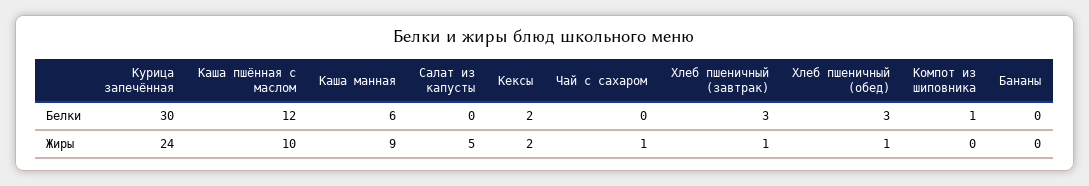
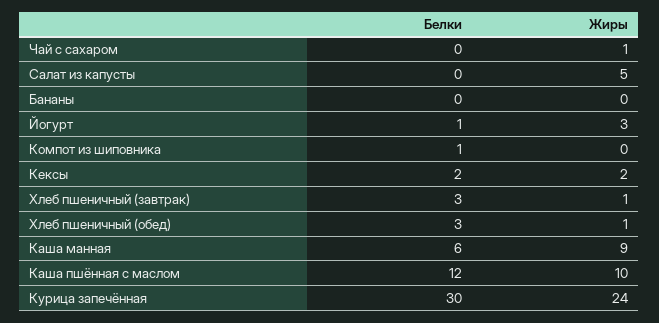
  {
    "Курица запечённая": {
      "Белки": 30,
      "Жиры": 24
    },
    "Каша пшённая с маслом": {
      "Белки": 12,
      "Жиры": 10
    },
    "Каша манная": {
      "Белки": 6,
      "Жиры": 9
    },
    "Салат из капусты": {
      "Белки": 0,
      "Жиры": 5
    },
    "Кексы": {
      "Белки": 2,
      "Жиры": 2
    },
    "Чай с сахаром": {
      "Белки": 0,
      "Жиры": 1
    },
    "Хлеб пшеничный (завтрак)": {
      "Белки": 3,
      "Жиры": 1
    },
    "Хлеб пшеничный (обед)": {
      "Белки": 3,
      "Жиры": 1
    },
    "Компот из шиповника": {
      "Белки": 1,
      "Жиры": 0
    },
    "Бананы": {
      "Белки": 0,
      "Жиры": 0
-   }
+   },
+   "Йогурт": {
+     "Белки": 1,
+     "Жиры": 3
+   }
  }

